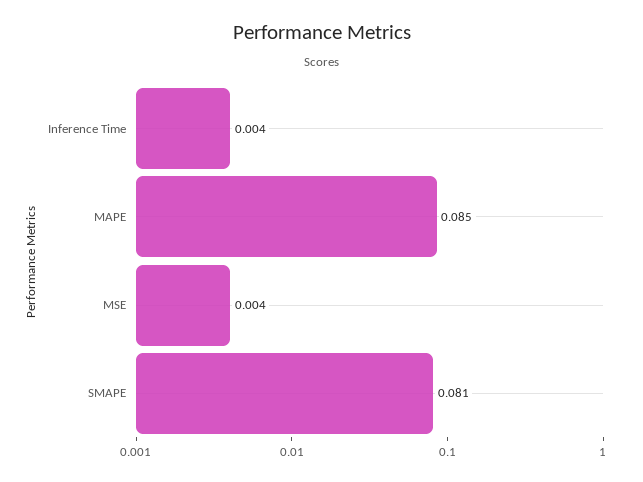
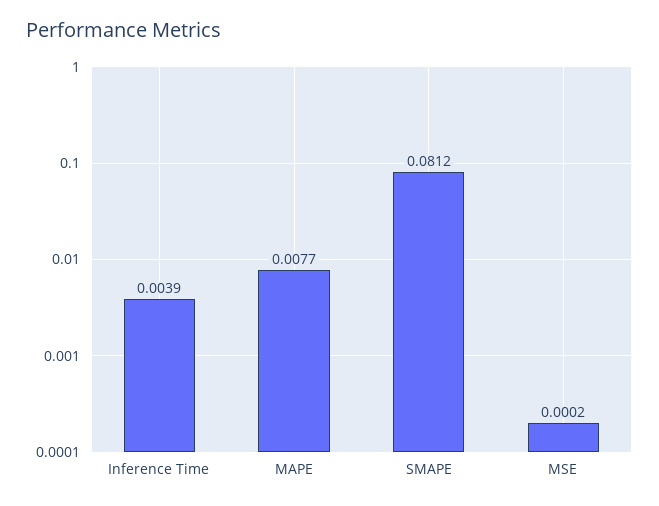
  {
    "Inference Time": 0.0039,
-   "MAPE": 0.085,
+   "MAPE": 0.0077,
-   "MSE": 0.004,
+   "MSE": 0.0002,
    "SMAPE": 0.0812
  }

